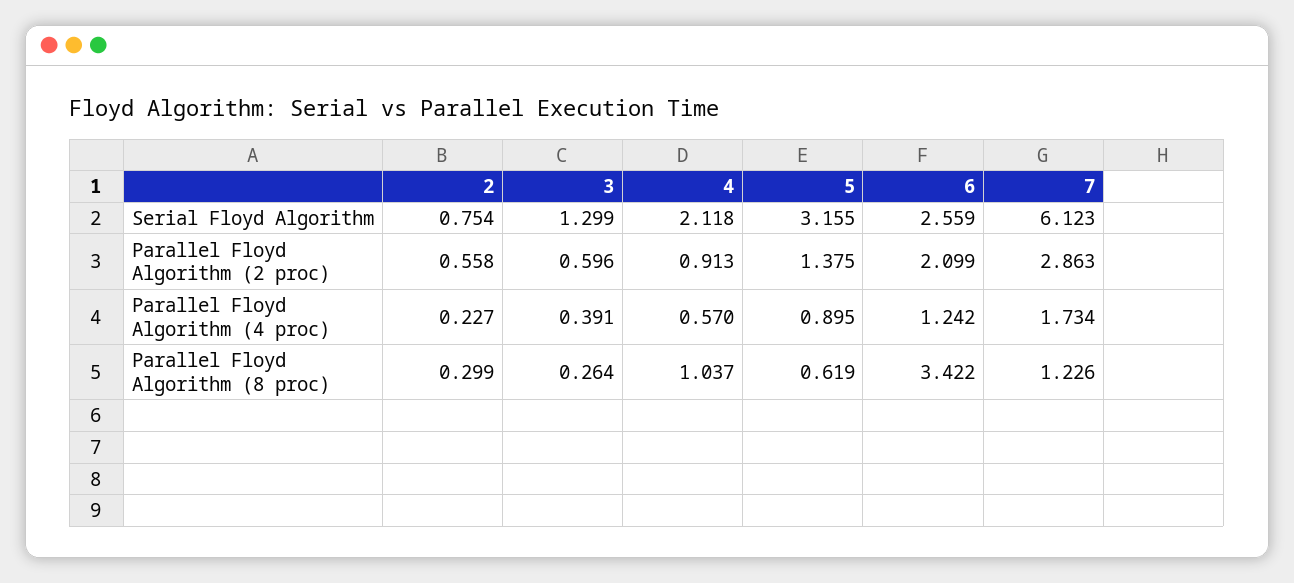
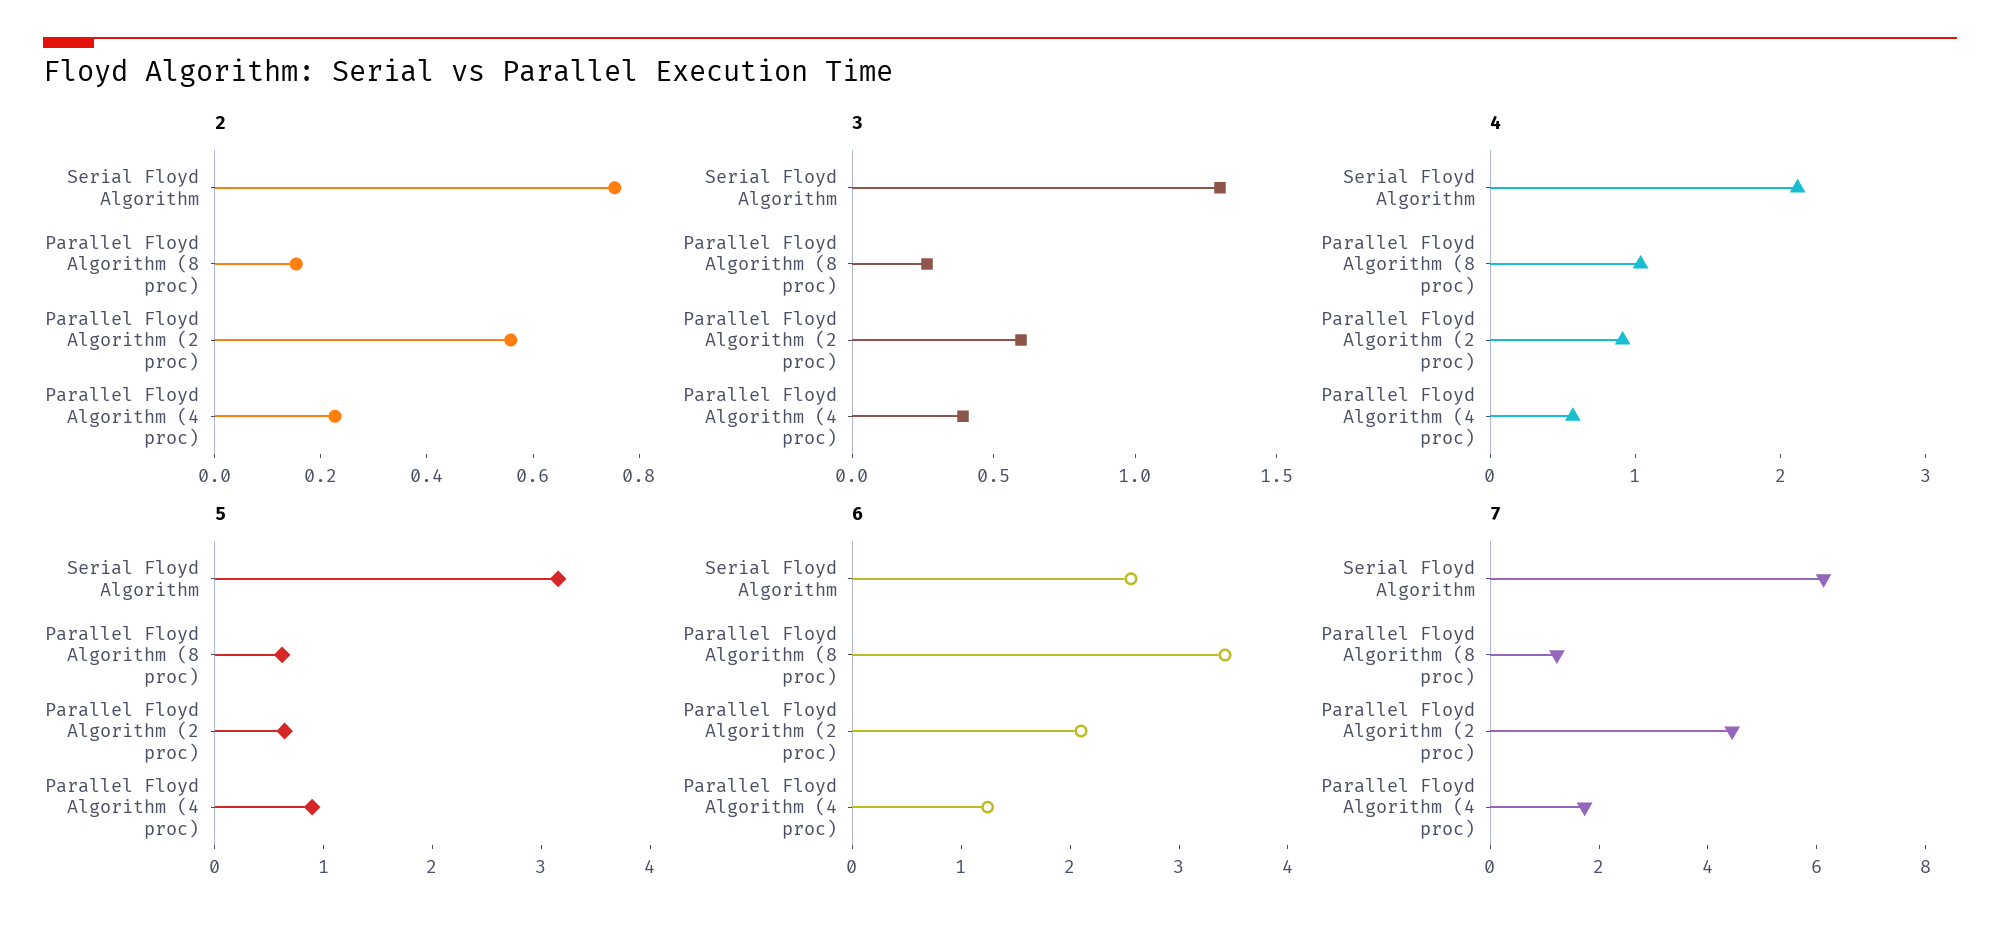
  {
    "2": {
      "Serial Floyd Algorithm": 0.754,
      "Parallel Floyd Algorithm (2 proc)": 0.558,
      "Parallel Floyd Algorithm (4 proc)": 0.227,
-     "Parallel Floyd Algorithm (8 proc)": 0.299
+     "Parallel Floyd Algorithm (8 proc)": 0.15
    },
    "3": {
      "Serial Floyd Algorithm": 1.299,
      "Parallel Floyd Algorithm (2 proc)": 0.596,
      "Parallel Floyd Algorithm (4 proc)": 0.391,
      "Parallel Floyd Algorithm (8 proc)": 0.264
    },
    "4": {
      "Serial Floyd Algorithm": 2.118,
      "Parallel Floyd Algorithm (2 proc)": 0.913,
      "Parallel Floyd Algorithm (4 proc)": 0.57,
      "Parallel Floyd Algorithm (8 proc)": 1.037
    },
    "5": {
      "Serial Floyd Algorithm": 3.155,
-     "Parallel Floyd Algorithm (2 proc)": 1.375,
+     "Parallel Floyd Algorithm (2 proc)": 0.6,
      "Parallel Floyd Algorithm (4 proc)": 0.895,
      "Parallel Floyd Algorithm (8 proc)": 0.619
    },
    "6": {
      "Serial Floyd Algorithm": 2.559,
      "Parallel Floyd Algorithm (2 proc)": 2.099,
      "Parallel Floyd Algorithm (4 proc)": 1.242,
      "Parallel Floyd Algorithm (8 proc)": 3.422
    },
    "7": {
      "Serial Floyd Algorithm": 6.123,
-     "Parallel Floyd Algorithm (2 proc)": 2.863,
+     "Parallel Floyd Algorithm (2 proc)": 4.5,
      "Parallel Floyd Algorithm (4 proc)": 1.734,
      "Parallel Floyd Algorithm (8 proc)": 1.226
    }
  }

